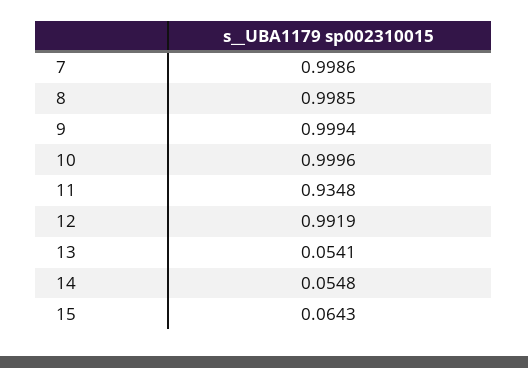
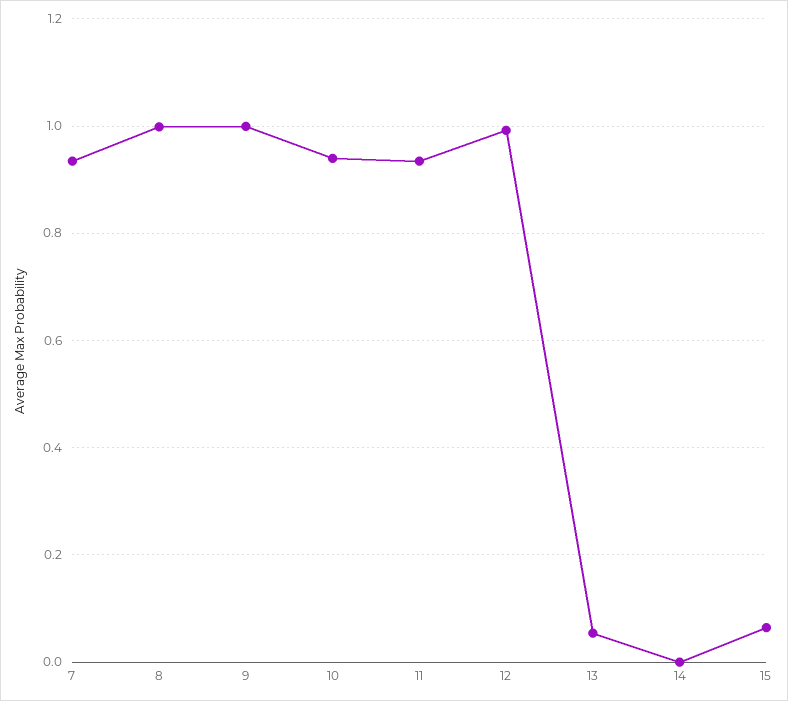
  {
-   "7": 0.9986,
+   "7": 0.94,
    "8": 0.9985,
    "9": 0.9994,
-   "10": 0.9996,
+   "10": 0.94,
    "11": 0.9348,
    "12": 0.9919,
    "13": 0.0541,
-   "14": 0.0548,
+   "14": 0,
    "15": 0.0643
  }

